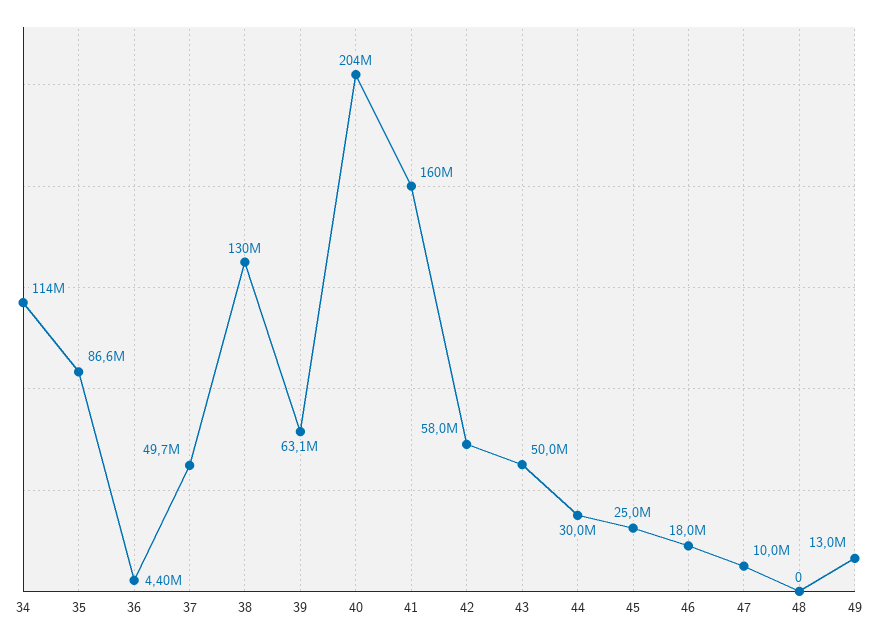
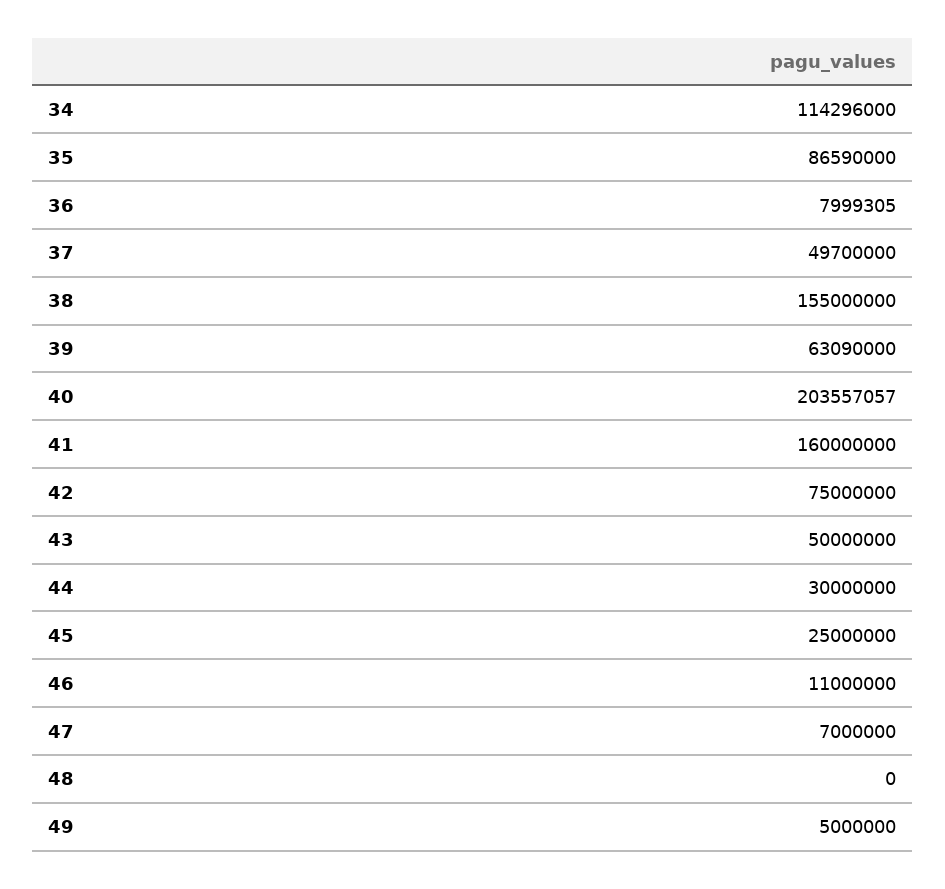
  {
    "34": 114296000,
    "35": 86590000,
-   "36": 4400000,
+   "36": 7999305,
    "37": 49700000,
-   "38": 130000000,
+   "38": 155000000,
    "39": 63090000,
    "40": 203557057,
    "41": 160000000,
-   "42": 58000000,
+   "42": 75000000,
    "43": 50000000,
    "44": 30000000,
    "45": 25000000,
-   "46": 18000000,
+   "46": 11000000,
-   "47": 10000000,
+   "47": 7000000,
    "48": 0,
-   "49": 13000000
+   "49": 5000000
  }

